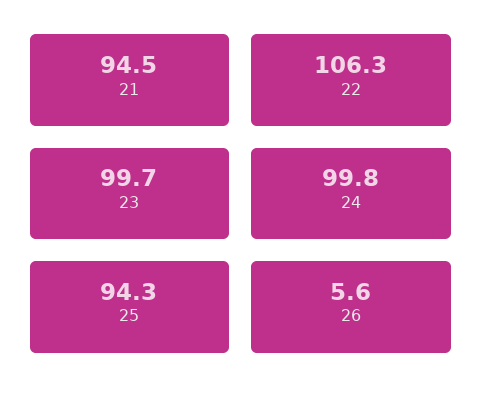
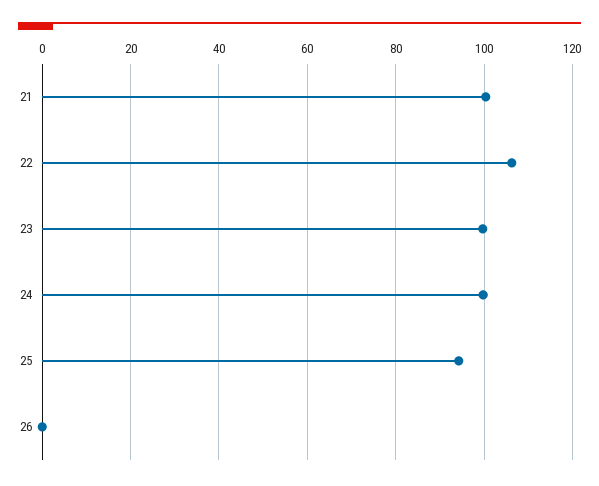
  {
-   "21": 94.5,
+   "21": 100,
    "22": 106.3,
    "23": 99.7,
    "24": 99.8,
    "25": 94.3,
-   "26": 5.6
+   "26": 0
  }

